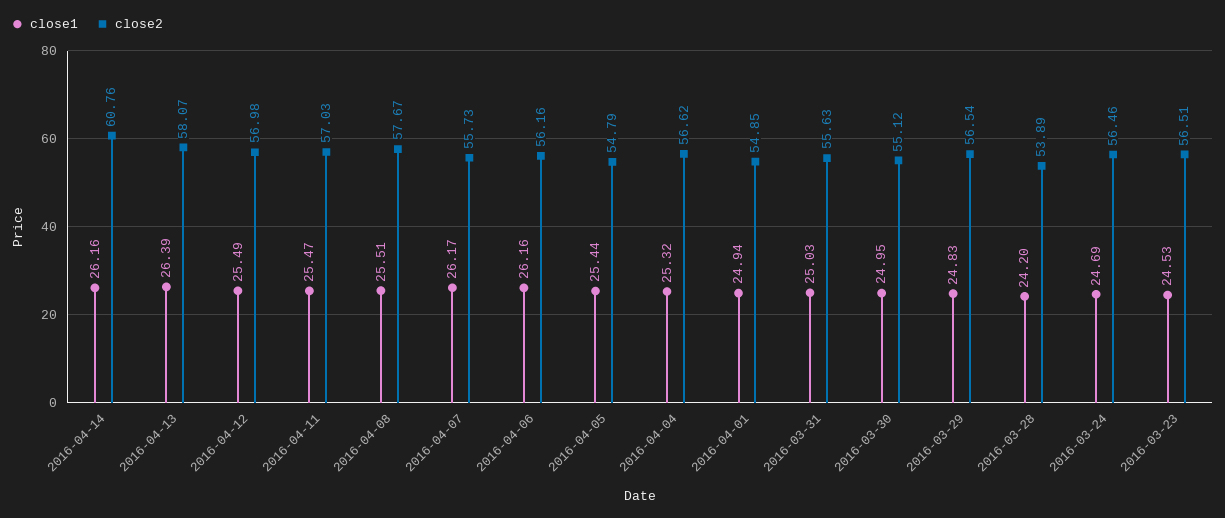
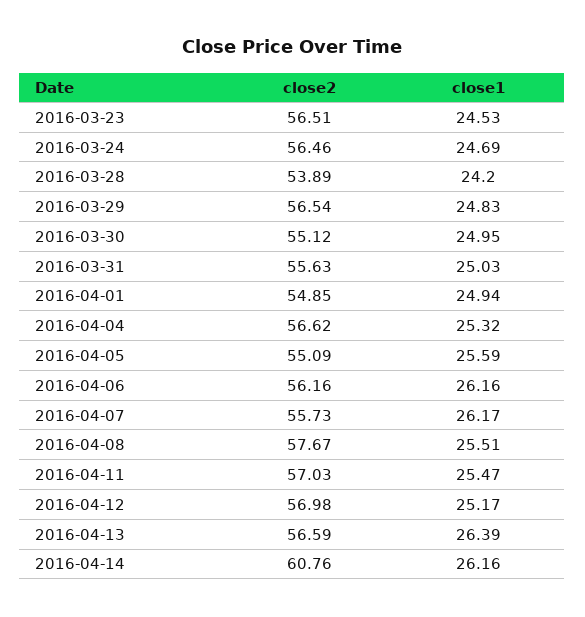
  {
    "close1": {
      "2016-04-14": 26.16,
      "2016-04-13": 26.39,
-     "2016-04-12": 25.49,
+     "2016-04-12": 25.17,
      "2016-04-11": 25.47,
      "2016-04-08": 25.51,
      "2016-04-07": 26.17,
      "2016-04-06": 26.16,
-     "2016-04-05": 25.44,
+     "2016-04-05": 25.59,
      "2016-04-04": 25.32,
      "2016-04-01": 24.94,
      "2016-03-31": 25.03,
      "2016-03-30": 24.95,
      "2016-03-29": 24.83,
      "2016-03-28": 24.2,
      "2016-03-24": 24.69,
      "2016-03-23": 24.53
    },
    "close2": {
      "2016-04-14": 60.76,
-     "2016-04-13": 58.07,
+     "2016-04-13": 56.59,
      "2016-04-12": 56.98,
      "2016-04-11": 57.03,
      "2016-04-08": 57.67,
      "2016-04-07": 55.73,
      "2016-04-06": 56.16,
-     "2016-04-05": 54.79,
+     "2016-04-05": 55.09,
      "2016-04-04": 56.62,
      "2016-04-01": 54.85,
      "2016-03-31": 55.63,
      "2016-03-30": 55.12,
      "2016-03-29": 56.54,
      "2016-03-28": 53.89,
      "2016-03-24": 56.46,
      "2016-03-23": 56.51
    }
  }

